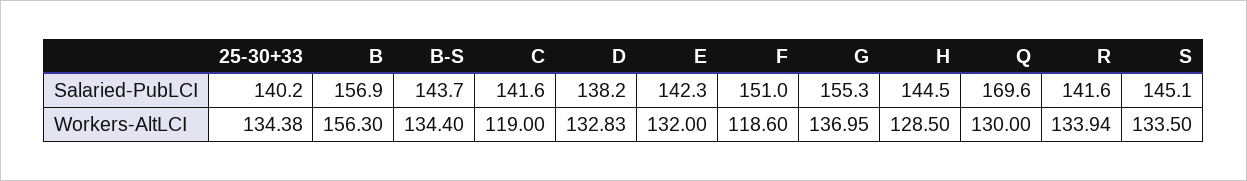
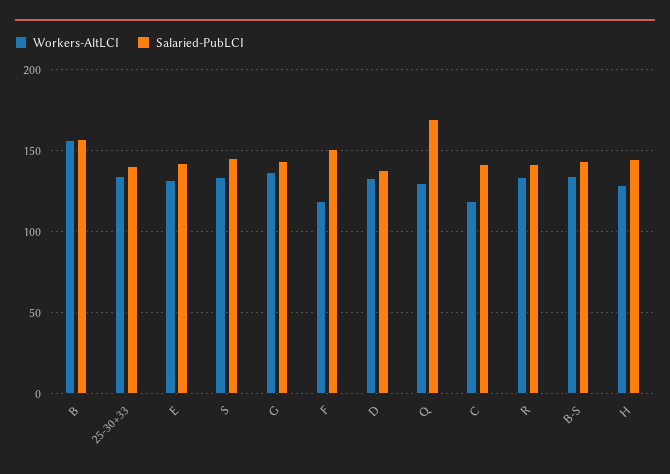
  {
    "Salaried-PubLCI": {
      "25-30+33": 140.2,
      "B": 156.9,
      "B-S": 143.7,
      "C": 141.6,
      "D": 138.2,
      "E": 142.3,
      "F": 151,
-     "G": 155.3,
+     "G": 145,
      "H": 144.5,
      "Q": 169.6,
      "R": 141.6,
      "S": 145.1
    },
    "Workers-AltLCI": {
      "25-30+33": 134.38,
      "B": 156.3,
      "B-S": 134.4,
      "C": 119,
      "D": 132.83,
      "E": 132,
      "F": 118.6,
      "G": 136.95,
      "H": 128.5,
      "Q": 130,
      "R": 133.94,
      "S": 133.5
    }
  }

